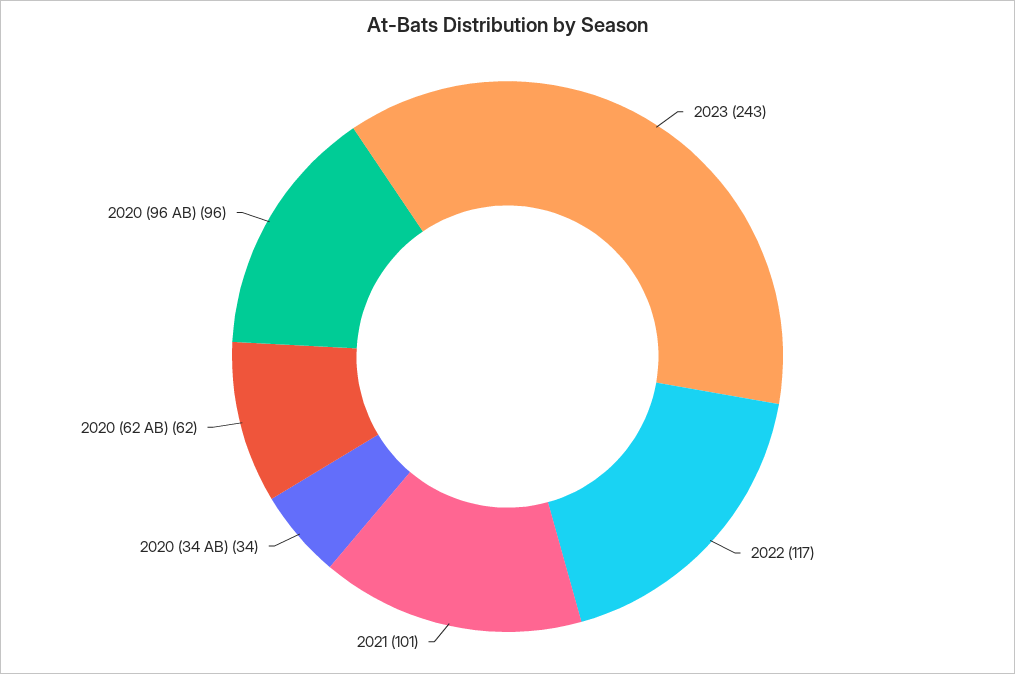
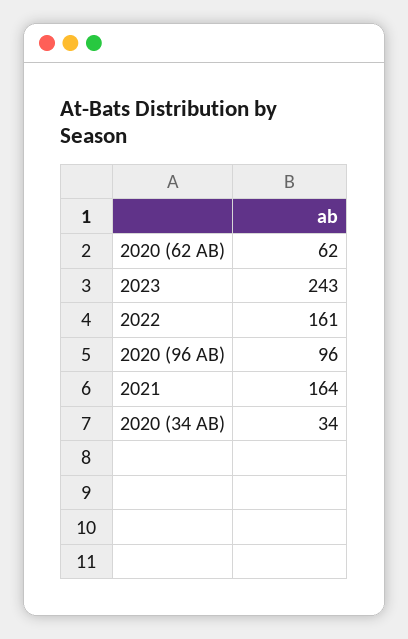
  {
    "2023": 243,
-   "2022": 117,
+   "2022": 161,
-   "2021": 101,
+   "2021": 164,
    "2020 (34 AB)": 34,
    "2020 (62 AB)": 62,
    "2020 (96 AB)": 96
  }

